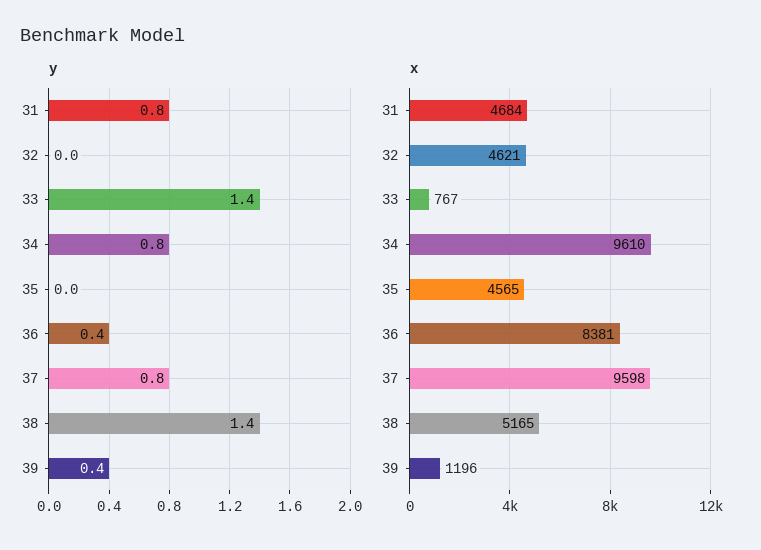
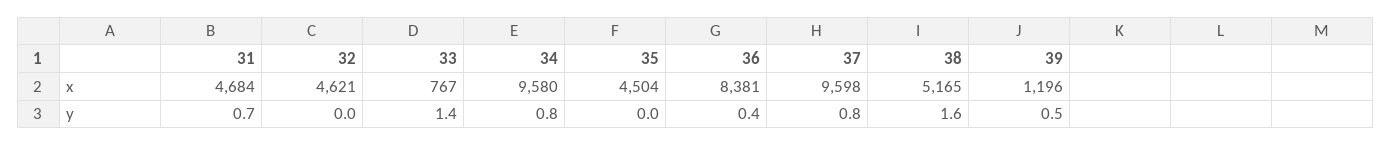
  {
    "y": {
-     "31": 0.8,
+     "31": 0.7,
      "32": 0,
      "33": 1.4,
      "34": 0.8,
      "35": 0,
      "36": 0.4,
      "37": 0.8,
-     "38": 1.4,
+     "38": 1.6,
-     "39": 0.4
+     "39": 0.5
    },
    "x": {
      "31": 4684,
      "32": 4621,
      "33": 767,
-     "34": 9610,
+     "34": 9580,
-     "35": 4565,
+     "35": 4504,
      "36": 8381,
      "37": 9598,
      "38": 5165,
      "39": 1196
    }
  }

